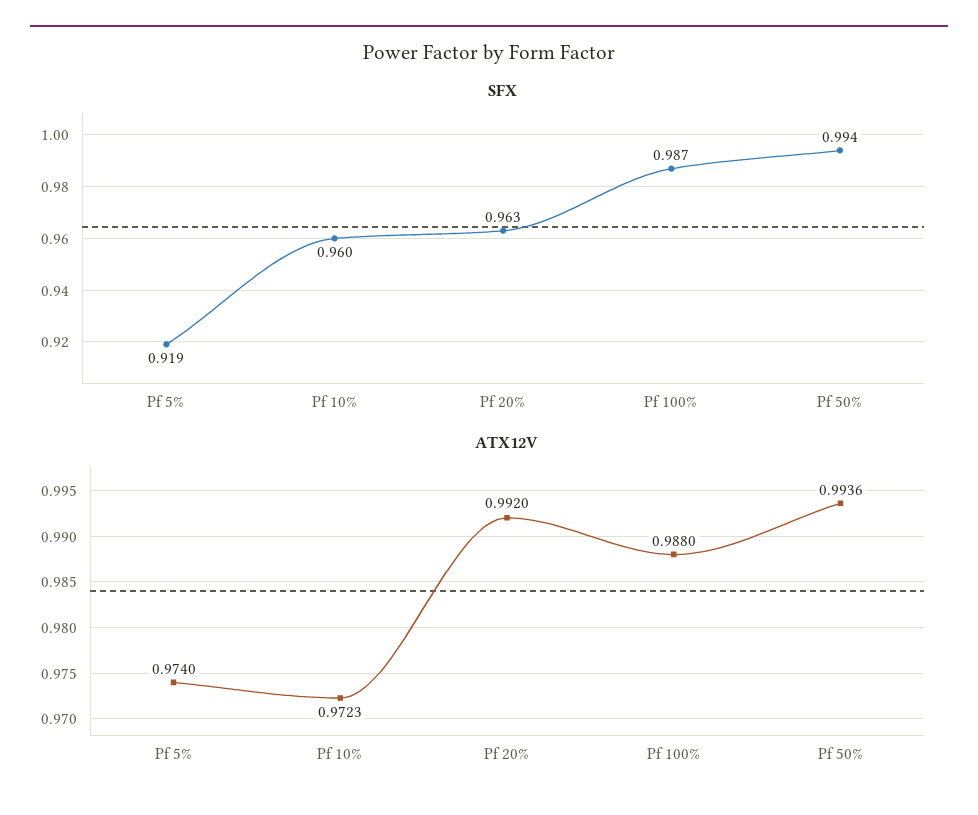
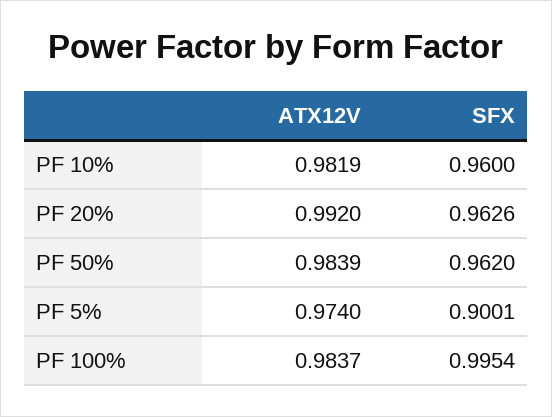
  {
    "SFX": {
-     "Pf 5%": 0.919,
+     "Pf 5%": 0.9001,
      "Pf 10%": 0.96,
      "Pf 20%": 0.9626,
-     "Pf 100%": 0.987,
+     "Pf 100%": 0.9954,
-     "Pf 50%": 0.994
+     "Pf 50%": 0.962
    },
    "ATX12V": {
      "Pf 5%": 0.974,
-     "Pf 10%": 0.9723,
+     "Pf 10%": 0.9819,
      "Pf 20%": 0.992,
-     "Pf 100%": 0.988,
+     "Pf 100%": 0.9837,
-     "Pf 50%": 0.9936
+     "Pf 50%": 0.9839
    }
  }

